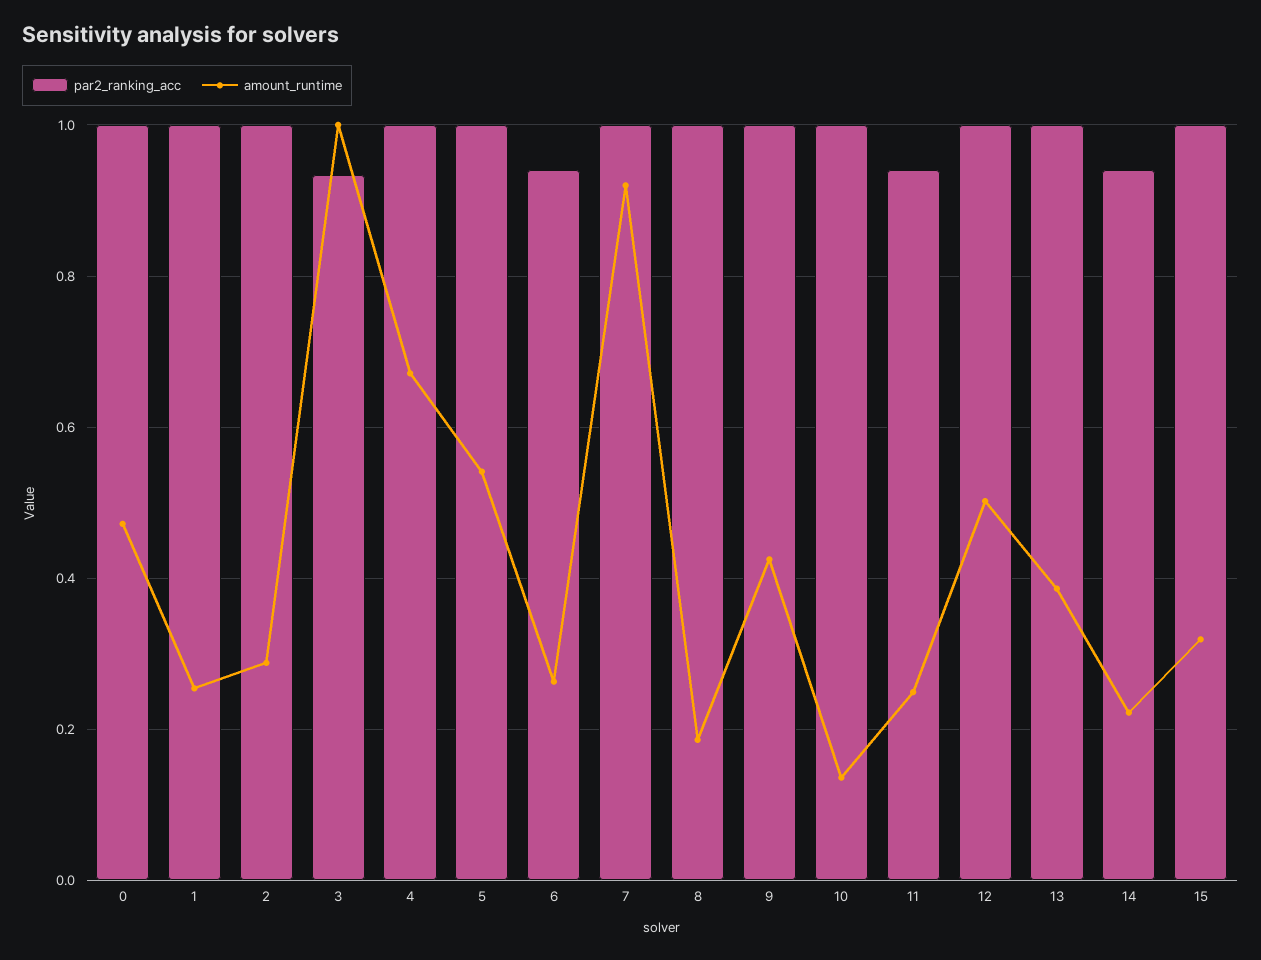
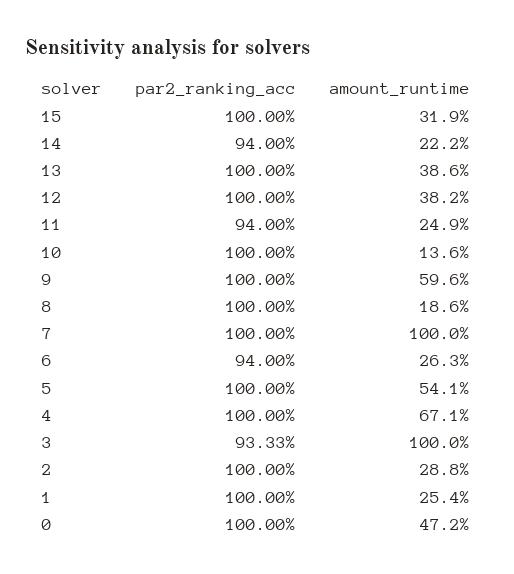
  {
    "par2_ranking_acc": {
      "0": 1,
      "1": 1,
      "2": 1,
      "3": 0.9333,
      "4": 1,
      "5": 1,
      "6": 0.94,
      "7": 1,
      "8": 1,
      "9": 1,
      "10": 1,
      "11": 0.94,
      "12": 1,
      "13": 1,
      "14": 0.94,
      "15": 1
    },
    "amount_runtime": {
      "0": 0.472,
      "1": 0.254,
      "2": 0.288,
      "3": 1,
      "4": 0.671,
      "5": 0.541,
      "6": 0.263,
-     "7": 0.92,
+     "7": 1,
      "8": 0.186,
-     "9": 0.42,
+     "9": 0.596,
      "10": 0.136,
      "11": 0.249,
-     "12": 0.5,
+     "12": 0.382,
      "13": 0.386,
      "14": 0.222,
      "15": 0.319
    }
  }

